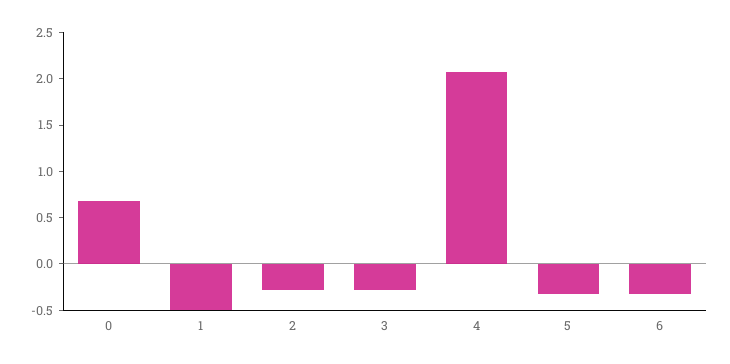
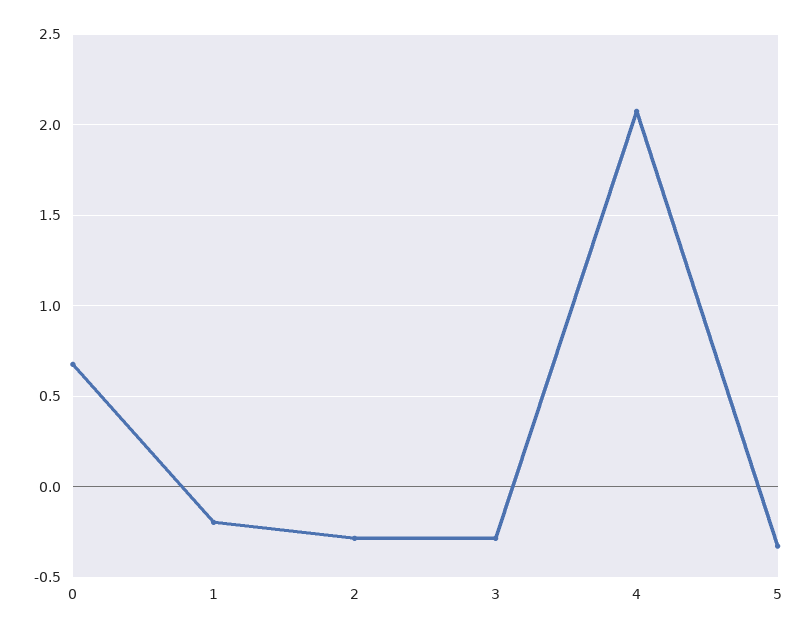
  {
    "0": 0.7,
-   "1": -0.5,
+   "1": -0.2,
    "2": -0.3,
    "3": -0.3,
    "4": 2.05,
-   "5": -0.35,
+   "5": -0.35
-   "6": -0.3
  }

